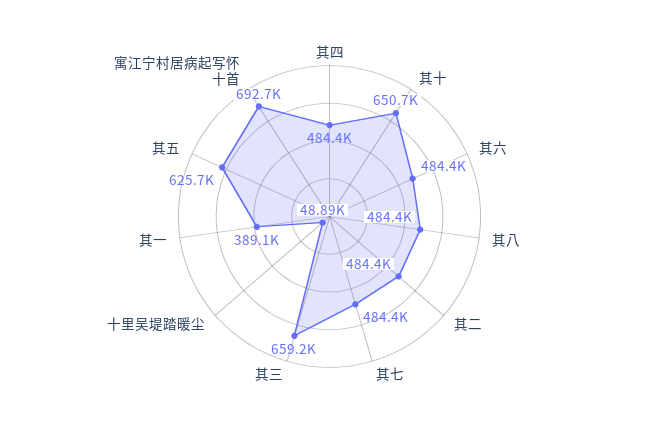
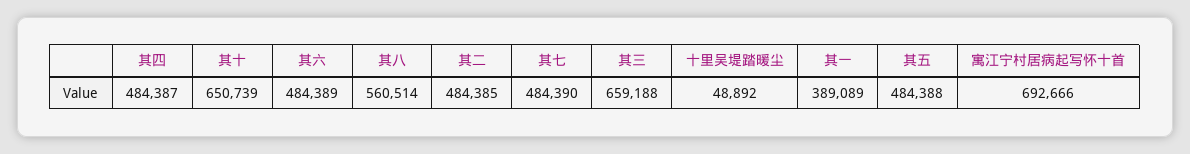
  {
    "其四": 484387,
    "其十": 650739,
    "其六": 484389,
-   "其八": 484400,
+   "其八": 560514,
    "其二": 484385,
    "其七": 484390,
    "其三": 659188,
    "十里吴堤踏暖尘": 48892,
    "其一": 389089,
-   "其五": 625700,
+   "其五": 484388,
    "寓江宁村居病起写怀十首": 692666
  }

